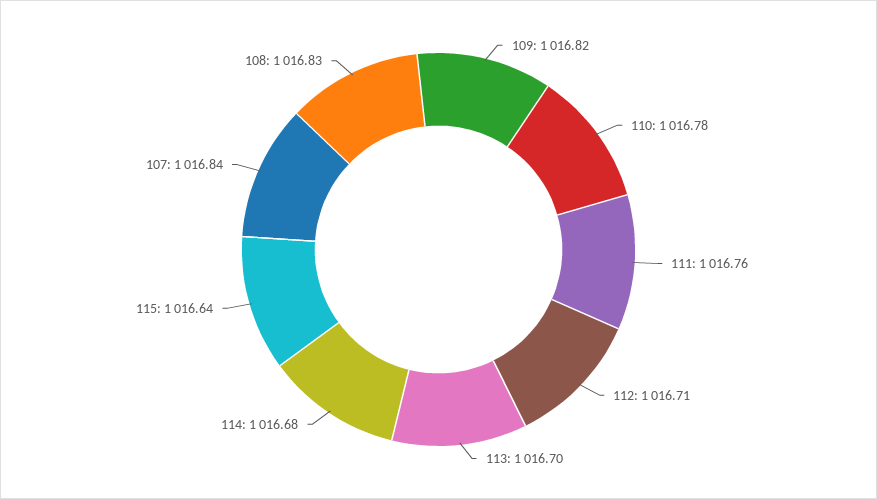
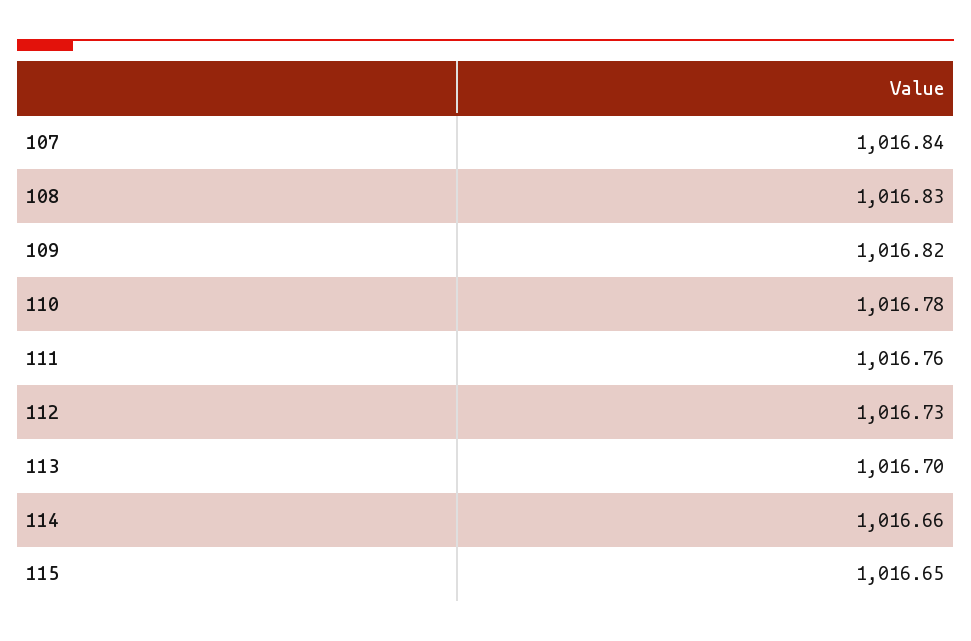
  {
    "109": 1016.82,
    "110": 1016.78,
    "111": 1016.76,
-   "112": 1016.71,
+   "112": 1016.73,
    "113": 1016.7,
-   "114": 1016.68,
+   "114": 1016.66,
-   "115": 1016.64,
+   "115": 1016.65,
    "107": 1016.84,
    "108": 1016.83
  }

